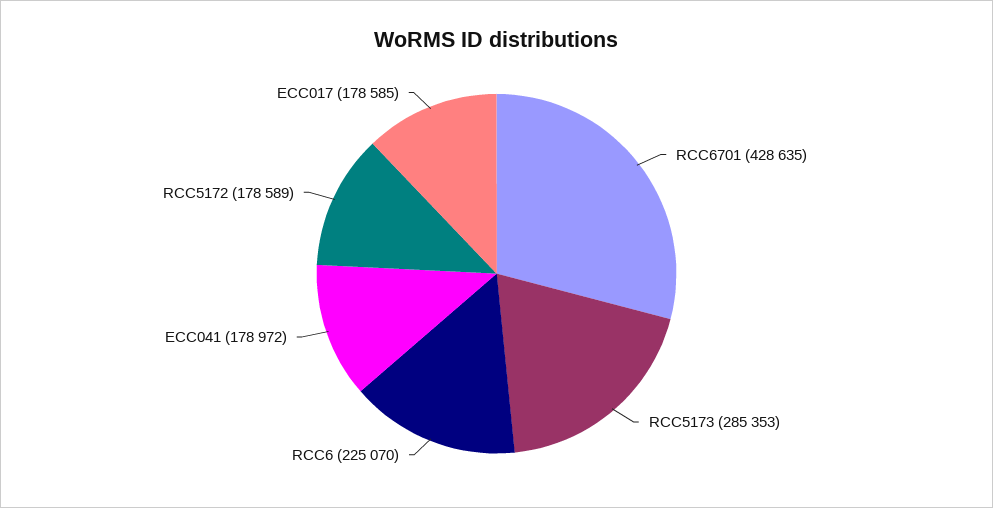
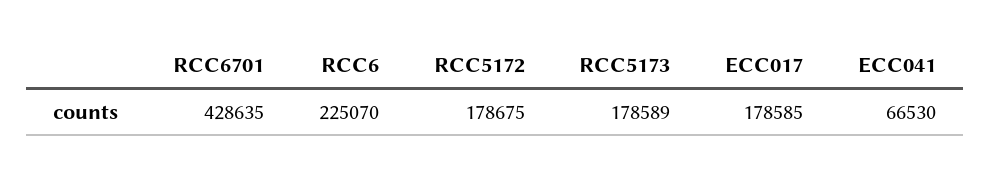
  {
    "RCC6701": 428635,
-   "RCC5173": 285353,
+   "RCC5173": 178589,
    "RCC6": 225070,
-   "ECC041": 178972,
+   "ECC041": 66530,
-   "RCC5172": 178589,
+   "RCC5172": 178675,
    "ECC017": 178585
  }

